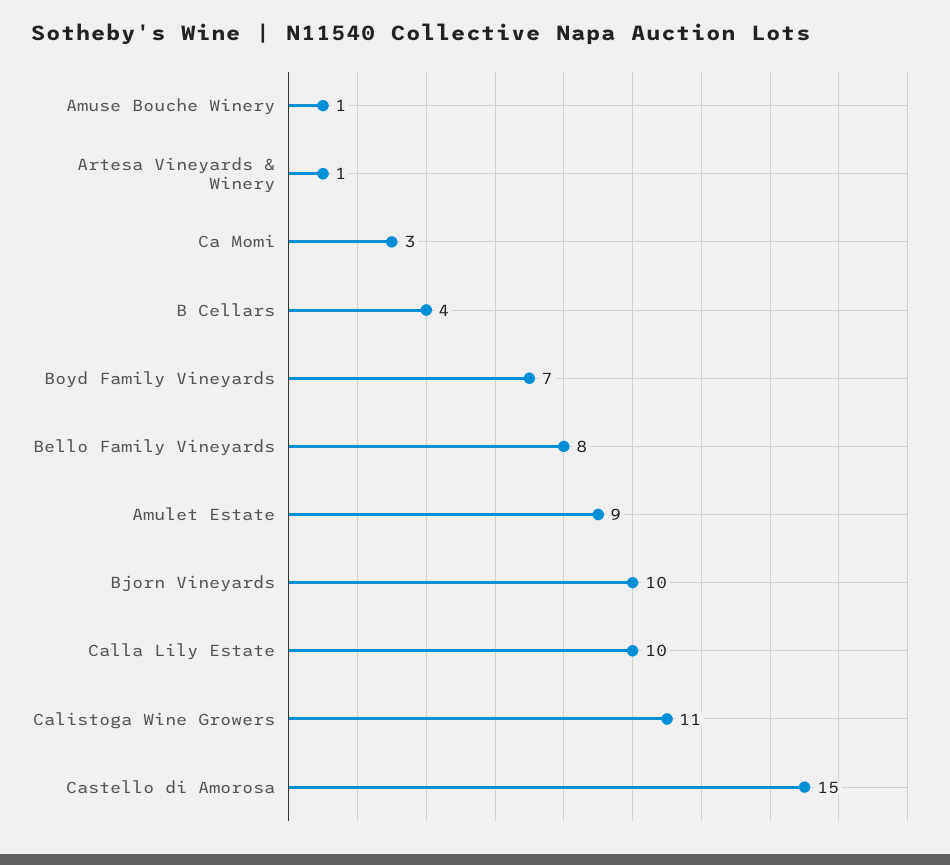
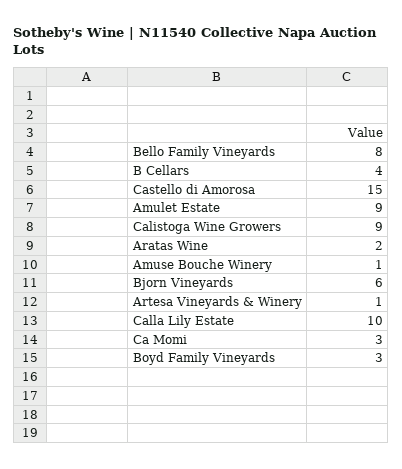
  {
    "Amuse Bouche Winery": 1,
    "Artesa Vineyards & Winery": 1,
    "Ca Momi": 3,
    "B Cellars": 4,
-   "Boyd Family Vineyards": 7,
+   "Boyd Family Vineyards": 3,
    "Bello Family Vineyards": 8,
    "Amulet Estate": 9,
-   "Bjorn Vineyards": 10,
+   "Bjorn Vineyards": 6,
    "Calla Lily Estate": 10,
-   "Calistoga Wine Growers": 11,
+   "Calistoga Wine Growers": 9,
-   "Castello di Amorosa": 15
+   "Castello di Amorosa": 15,
+   "Aratas Wine": 2
  }

